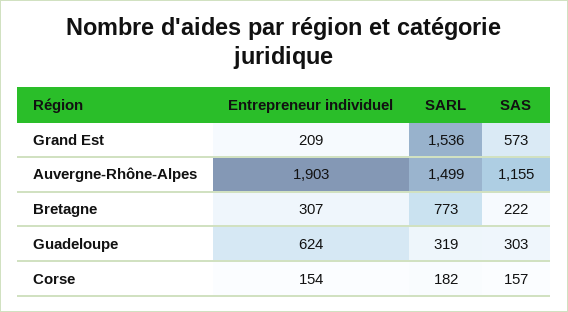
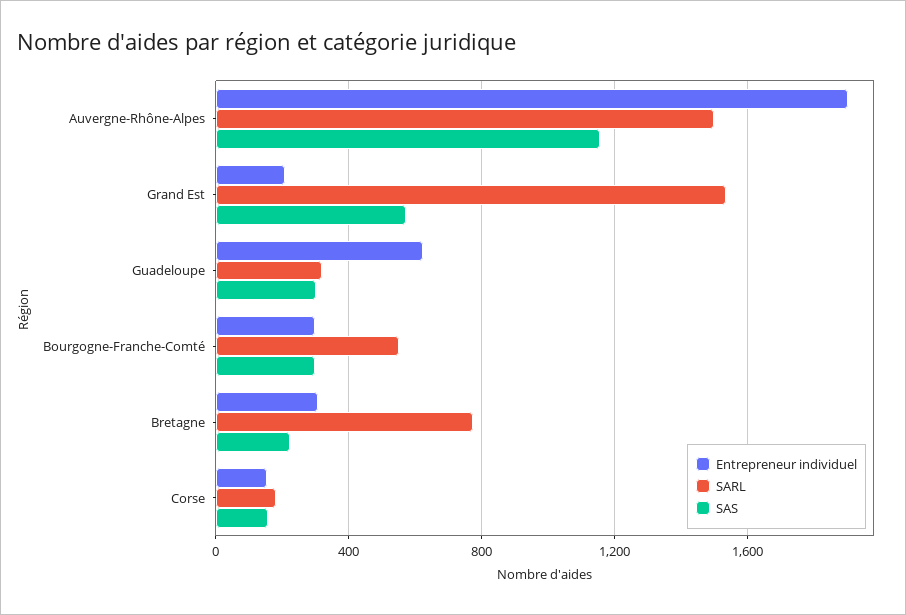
  {
    "Entrepreneur individuel": {
      "Grand Est": 209,
      "Auvergne-Rhône-Alpes": 1903,
      "Bretagne": 307,
      "Guadeloupe": 624,
-     "Corse": 154
+     "Corse": 154,
+     "Bourgogne-Franche-Comté": 300
    },
    "SARL": {
      "Grand Est": 1536,
      "Auvergne-Rhône-Alpes": 1499,
      "Bretagne": 773,
      "Guadeloupe": 319,
-     "Corse": 182
+     "Corse": 182,
+     "Bourgogne-Franche-Comté": 550
    },
    "SAS": {
      "Grand Est": 573,
      "Auvergne-Rhône-Alpes": 1155,
      "Bretagne": 222,
      "Guadeloupe": 303,
-     "Corse": 157
+     "Corse": 157,
+     "Bourgogne-Franche-Comté": 300
    }
  }

